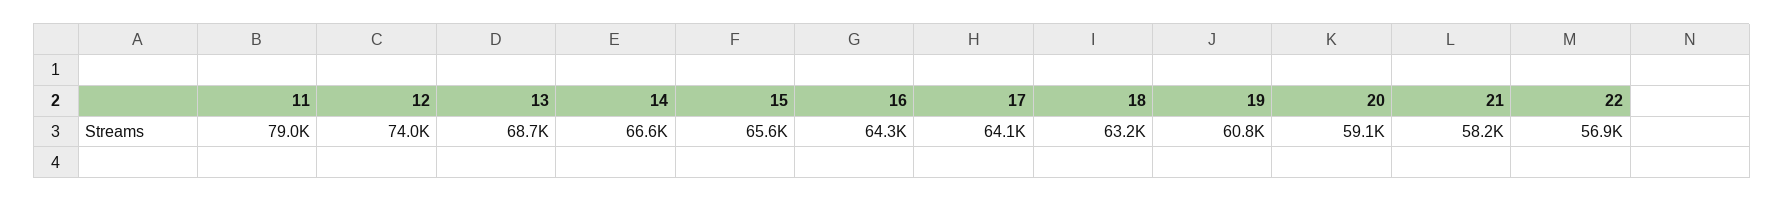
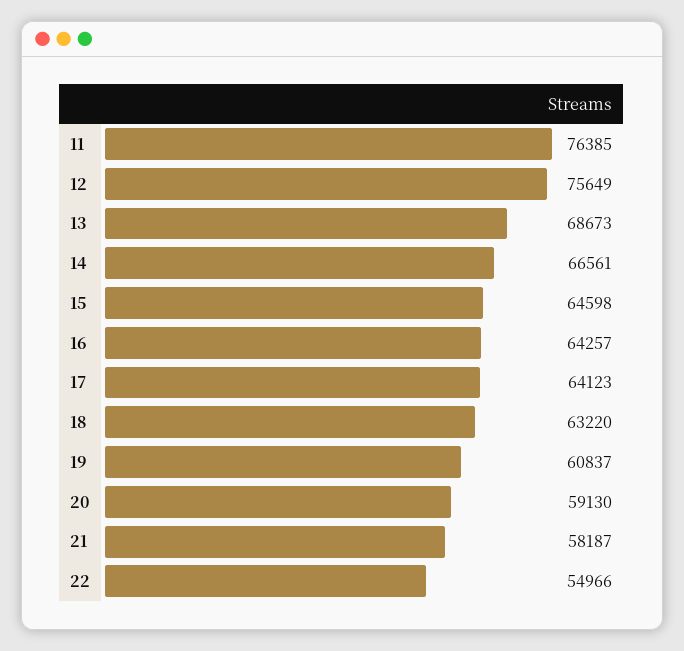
  {
-   "11": 79000,
+   "11": 76385,
-   "12": 74000,
+   "12": 75649,
    "13": 68673,
    "14": 66561,
-   "15": 65600,
+   "15": 64598,
    "16": 64257,
    "17": 64123,
    "18": 63220,
    "19": 60837,
    "20": 59130,
    "21": 58187,
-   "22": 56900
+   "22": 54966
  }

